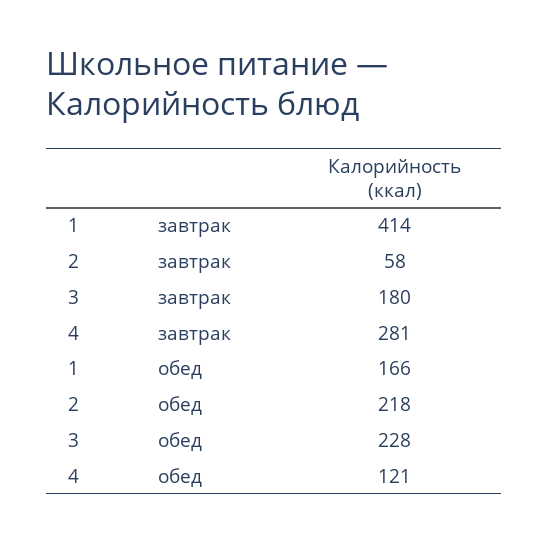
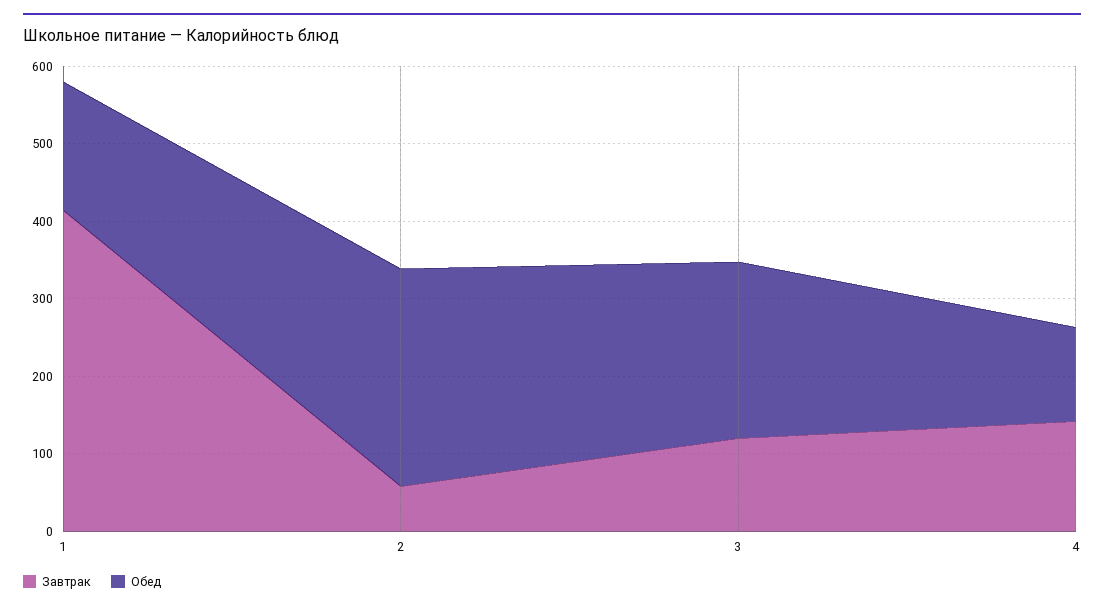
  {
    "завтрак": {
      "1": 414,
      "2": 58,
-     "3": 180,
+     "3": 120,
-     "4": 281
+     "4": 140
    },
    "обед": {
      "1": 166,
-     "2": 218,
+     "2": 280,
      "3": 228,
      "4": 121
    }
  }

